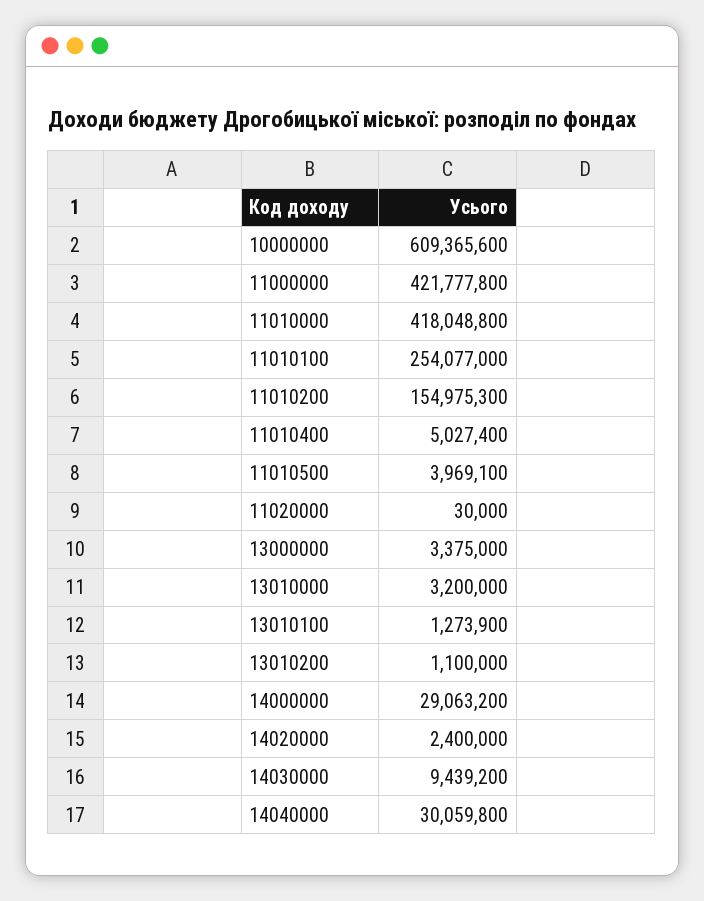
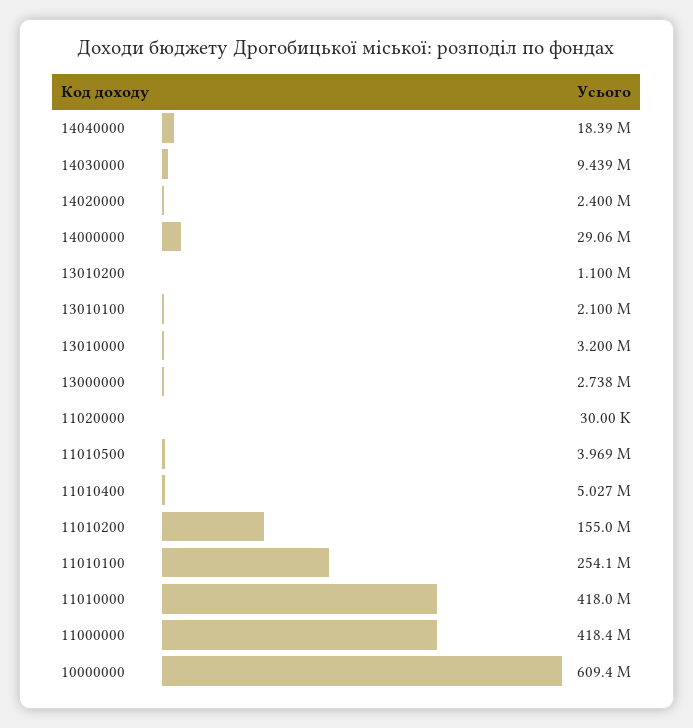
  {
    "10000000": 609365600,
-   "11000000": 421777800,
+   "11000000": 418400000,
    "11010000": 418048800,
    "11010100": 254077000,
    "11010200": 154975300,
    "11010400": 5027400,
    "11010500": 3969100,
    "11020000": 30000,
-   "13000000": 3375000,
+   "13000000": 2738000,
    "13010000": 3200000,
-   "13010100": 1273900,
+   "13010100": 2100000,
    "13010200": 1100000,
    "14000000": 29063200,
    "14020000": 2400000,
    "14030000": 9439200,
-   "14040000": 30059800
+   "14040000": 18390000
  }

